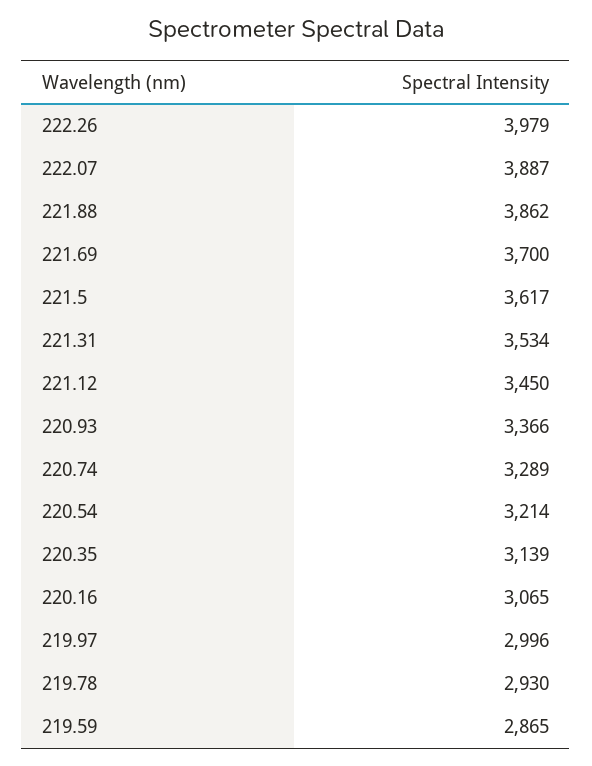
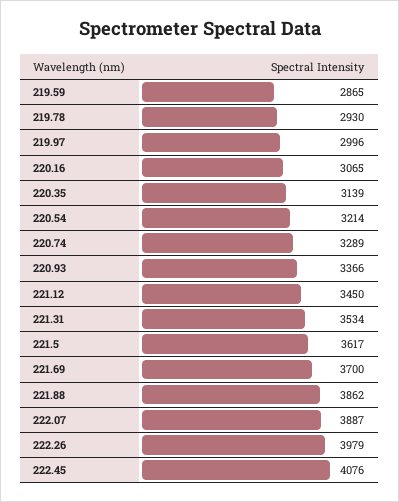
  {
    "222.26": 3979,
    "222.07": 3887,
    "221.88": 3862,
    "221.69": 3700,
    "221.5": 3617,
    "221.31": 3534,
    "221.12": 3450,
    "220.93": 3366,
    "220.74": 3289,
    "220.54": 3214,
    "220.35": 3139,
    "220.16": 3065,
    "219.97": 2996,
    "219.78": 2930,
-   "219.59": 2865
+   "219.59": 2865,
+   "222.45": 4076
  }

